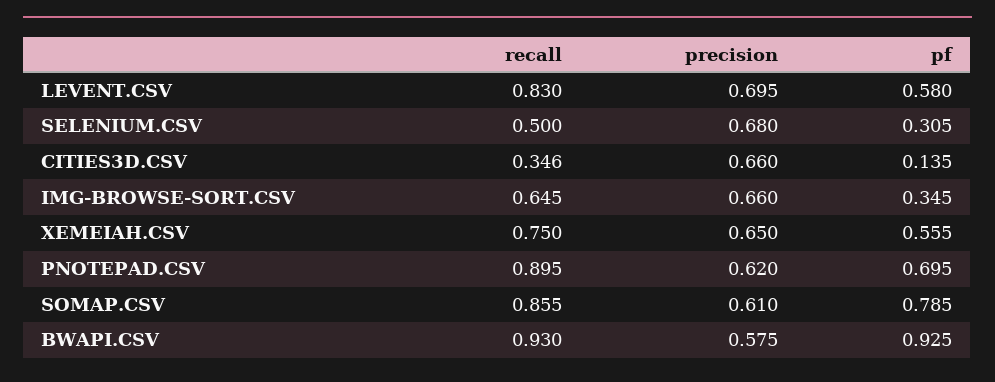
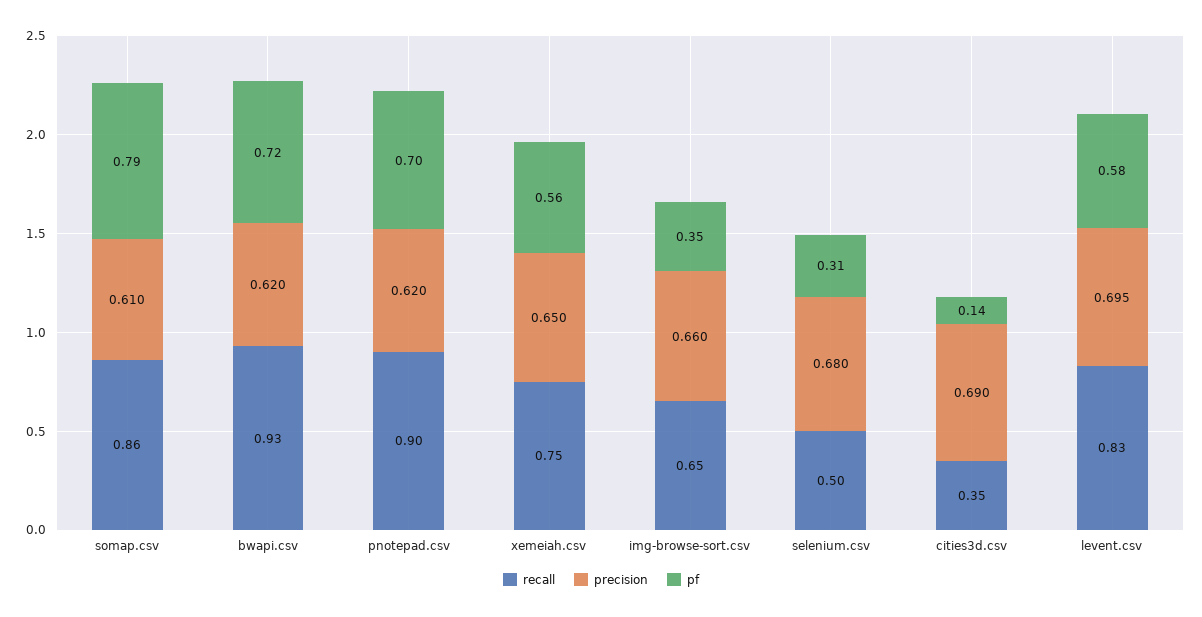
  {
    "recall": {
      "LEVENT.CSV": 0.83,
      "SELENIUM.CSV": 0.5,
      "CITIES3D.CSV": 0.346,
      "IMG-BROWSE-SORT.CSV": 0.645,
      "XEMEIAH.CSV": 0.75,
      "PNOTEPAD.CSV": 0.895,
      "SOMAP.CSV": 0.855,
      "BWAPI.CSV": 0.93
    },
    "precision": {
      "LEVENT.CSV": 0.695,
      "SELENIUM.CSV": 0.68,
-     "CITIES3D.CSV": 0.66,
+     "CITIES3D.CSV": 0.69,
      "IMG-BROWSE-SORT.CSV": 0.66,
      "XEMEIAH.CSV": 0.65,
      "PNOTEPAD.CSV": 0.62,
      "SOMAP.CSV": 0.61,
-     "BWAPI.CSV": 0.575
+     "BWAPI.CSV": 0.62
    },
    "pf": {
      "LEVENT.CSV": 0.58,
      "SELENIUM.CSV": 0.305,
      "CITIES3D.CSV": 0.135,
      "IMG-BROWSE-SORT.CSV": 0.345,
      "XEMEIAH.CSV": 0.555,
      "PNOTEPAD.CSV": 0.695,
      "SOMAP.CSV": 0.785,
-     "BWAPI.CSV": 0.925
+     "BWAPI.CSV": 0.72
    }
  }

